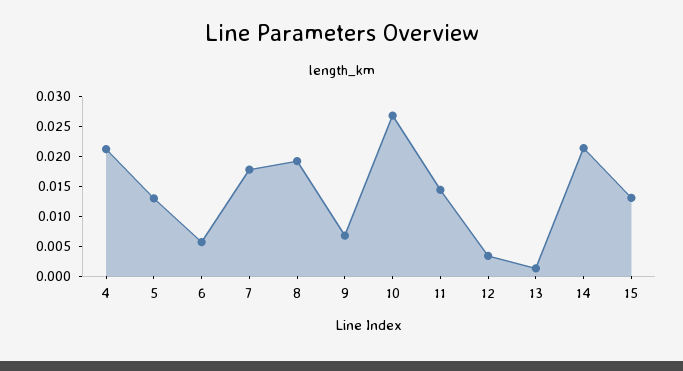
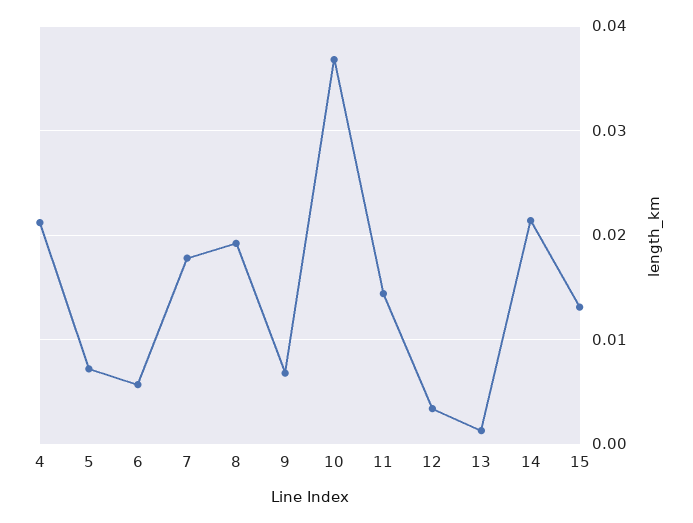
  {
    "4": 0.021,
-   "5": 0.0125,
+   "5": 0.007,
    "6": 0.006,
    "7": 0.018,
    "8": 0.019,
    "9": 0.007,
-   "10": 0.0275,
+   "10": 0.037,
    "11": 0.014,
    "12": 0.003,
    "13": 0.001,
    "14": 0.021,
    "15": 0.013
  }

